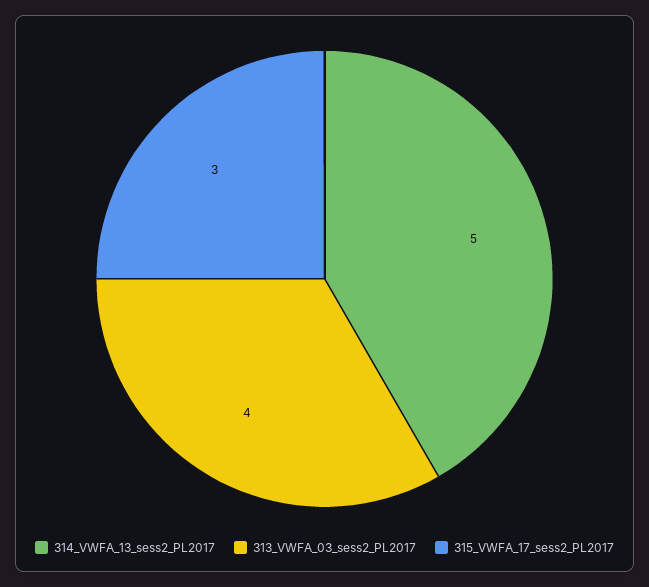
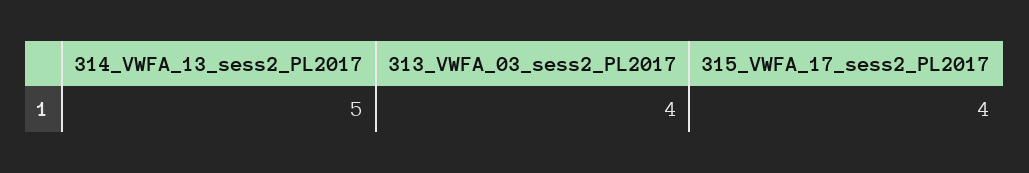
  {
    "314_VWFA_13_sess2_PL2017": 5,
    "313_VWFA_03_sess2_PL2017": 4,
-   "315_VWFA_17_sess2_PL2017": 3
+   "315_VWFA_17_sess2_PL2017": 4
  }

